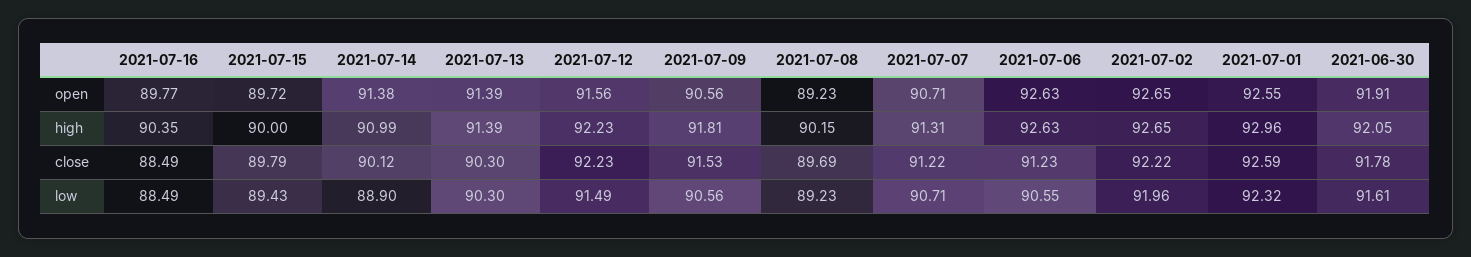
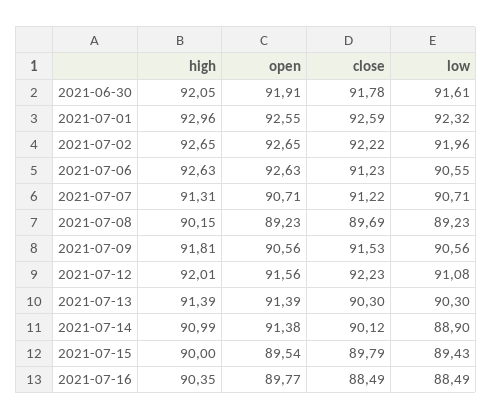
  {
    "2021-07-16": {
      "open": 89.77,
      "high": 90.35,
      "close": 88.49,
      "low": 88.49
    },
    "2021-07-15": {
-     "open": 89.72,
+     "open": 89.54,
      "high": 90,
      "close": 89.79,
      "low": 89.43
    },
    "2021-07-14": {
      "open": 91.38,
      "high": 90.99,
      "close": 90.12,
      "low": 88.9
    },
    "2021-07-13": {
      "open": 91.39,
      "high": 91.39,
      "close": 90.3,
      "low": 90.3
    },
    "2021-07-12": {
      "open": 91.56,
-     "high": 92.23,
+     "high": 92.01,
      "close": 92.23,
-     "low": 91.49
+     "low": 91.08
    },
    "2021-07-09": {
      "open": 90.56,
      "high": 91.81,
      "close": 91.53,
      "low": 90.56
    },
    "2021-07-08": {
      "open": 89.23,
      "high": 90.15,
      "close": 89.69,
      "low": 89.23
    },
    "2021-07-07": {
      "open": 90.71,
      "high": 91.31,
      "close": 91.22,
      "low": 90.71
    },
    "2021-07-06": {
      "open": 92.63,
      "high": 92.63,
      "close": 91.23,
      "low": 90.55
    },
    "2021-07-02": {
      "open": 92.65,
      "high": 92.65,
      "close": 92.22,
      "low": 91.96
    },
    "2021-07-01": {
      "open": 92.55,
      "high": 92.96,
      "close": 92.59,
      "low": 92.32
    },
    "2021-06-30": {
      "open": 91.91,
      "high": 92.05,
      "close": 91.78,
      "low": 91.61
    }
  }

